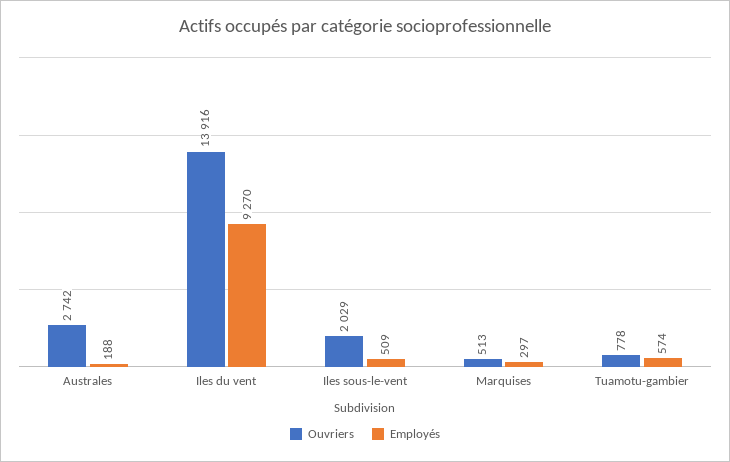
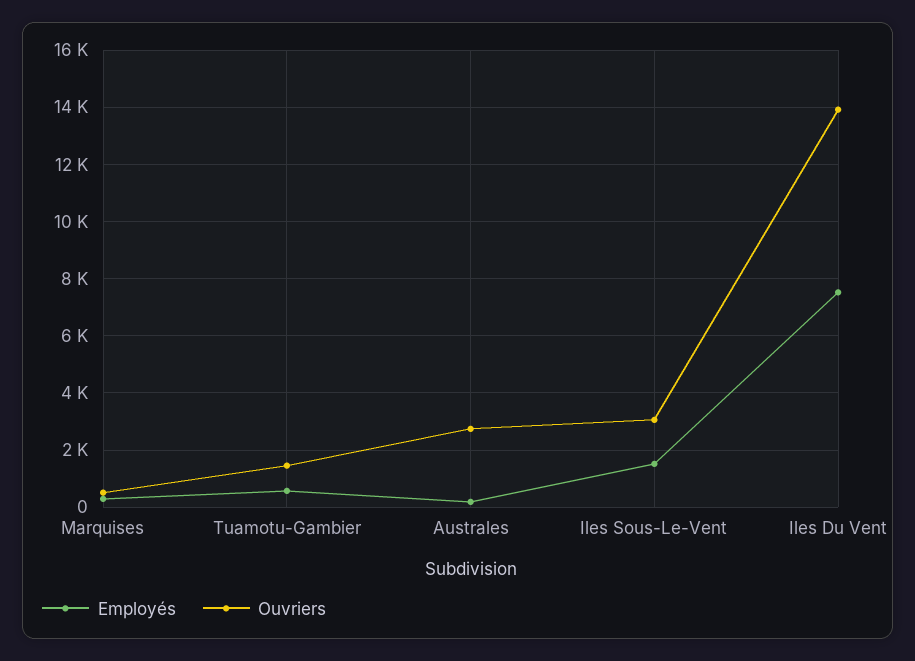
  {
    "Ouvriers": {
      "Australes": 2742,
      "Iles du vent": 13916,
-     "Iles sous-le-vent": 2029,
+     "Iles sous-le-vent": 3000,
      "Marquises": 513,
-     "Tuamotu-gambier": 778
+     "Tuamotu-gambier": 1500
    },
    "Employés": {
      "Australes": 188,
-     "Iles du vent": 9270,
+     "Iles du vent": 7500,
-     "Iles sous-le-vent": 509,
+     "Iles sous-le-vent": 1500,
      "Marquises": 297,
      "Tuamotu-gambier": 574
    }
  }

